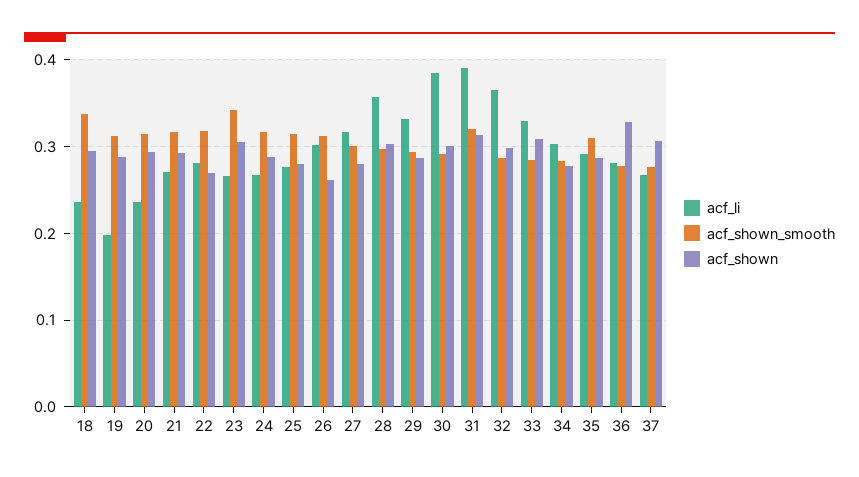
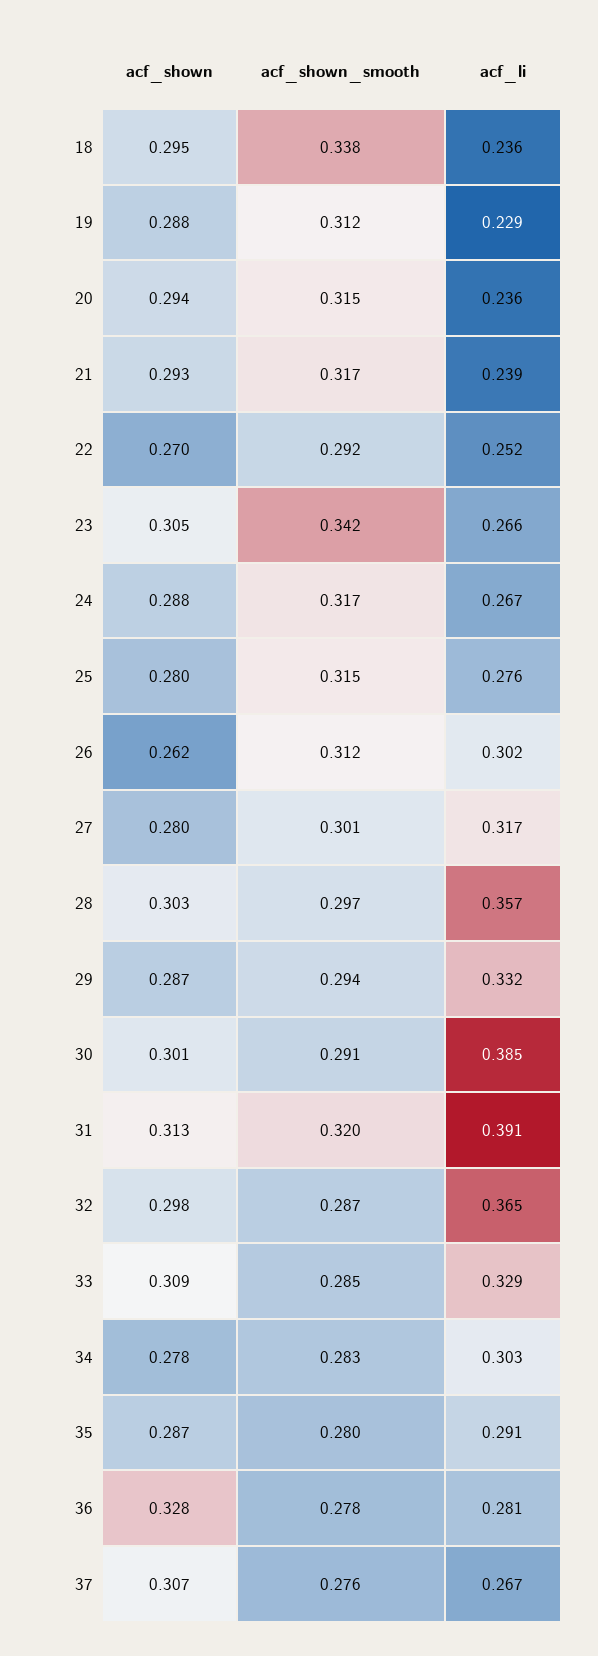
  {
    "acf_li": {
      "18": 0.236,
-     "19": 0.2,
+     "19": 0.229,
      "20": 0.236,
-     "21": 0.27,
+     "21": 0.239,
-     "22": 0.28,
+     "22": 0.252,
      "23": 0.266,
      "24": 0.267,
      "25": 0.276,
      "26": 0.302,
      "27": 0.317,
      "28": 0.357,
      "29": 0.332,
      "30": 0.385,
      "31": 0.391,
      "32": 0.365,
      "33": 0.329,
      "34": 0.303,
      "35": 0.291,
      "36": 0.281,
      "37": 0.267
    },
    "acf_shown_smooth": {
      "18": 0.338,
      "19": 0.312,
      "20": 0.315,
      "21": 0.317,
-     "22": 0.32,
+     "22": 0.292,
      "23": 0.342,
      "24": 0.317,
      "25": 0.315,
      "26": 0.312,
      "27": 0.301,
      "28": 0.297,
      "29": 0.294,
      "30": 0.291,
      "31": 0.32,
      "32": 0.287,
      "33": 0.285,
      "34": 0.283,
-     "35": 0.31,
+     "35": 0.28,
      "36": 0.278,
      "37": 0.276
    },
    "acf_shown": {
      "18": 0.295,
      "19": 0.288,
      "20": 0.294,
      "21": 0.293,
      "22": 0.27,
      "23": 0.305,
      "24": 0.288,
      "25": 0.28,
      "26": 0.262,
      "27": 0.28,
      "28": 0.303,
      "29": 0.287,
      "30": 0.301,
      "31": 0.313,
      "32": 0.298,
      "33": 0.309,
      "34": 0.278,
      "35": 0.287,
      "36": 0.328,
      "37": 0.307
    }
  }

